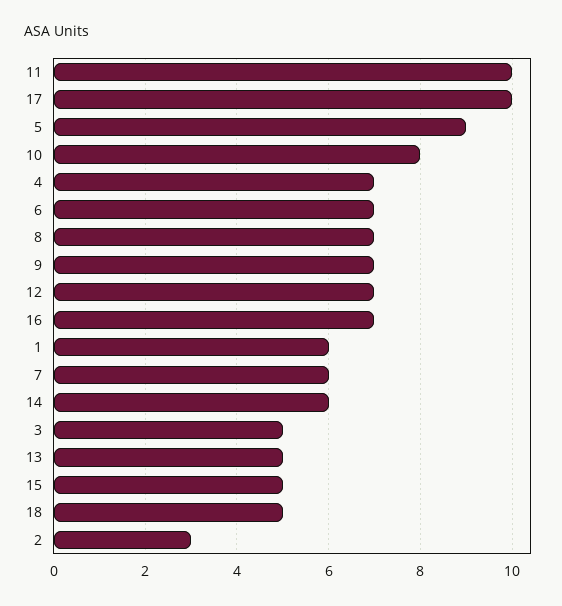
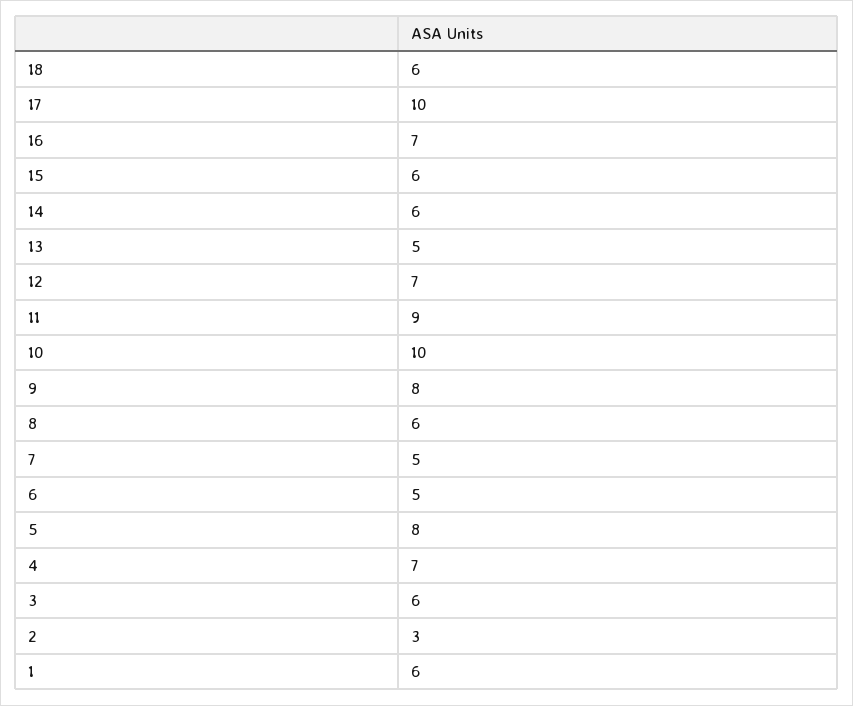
  {
-   "11": 10,
+   "11": 9,
    "17": 10,
-   "5": 9,
+   "5": 8,
-   "10": 8,
+   "10": 10,
    "4": 7,
-   "6": 7,
+   "6": 5,
-   "8": 7,
+   "8": 6,
-   "9": 7,
+   "9": 8,
    "12": 7,
    "16": 7,
    "1": 6,
-   "7": 6,
+   "7": 5,
    "14": 6,
-   "3": 5,
+   "3": 6,
    "13": 5,
-   "15": 5,
+   "15": 6,
-   "18": 5,
+   "18": 6,
    "2": 3
  }

